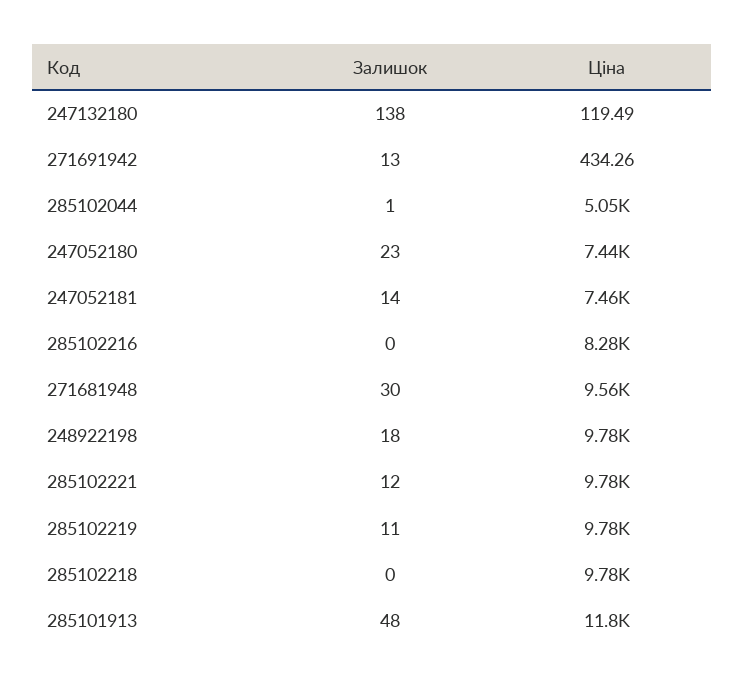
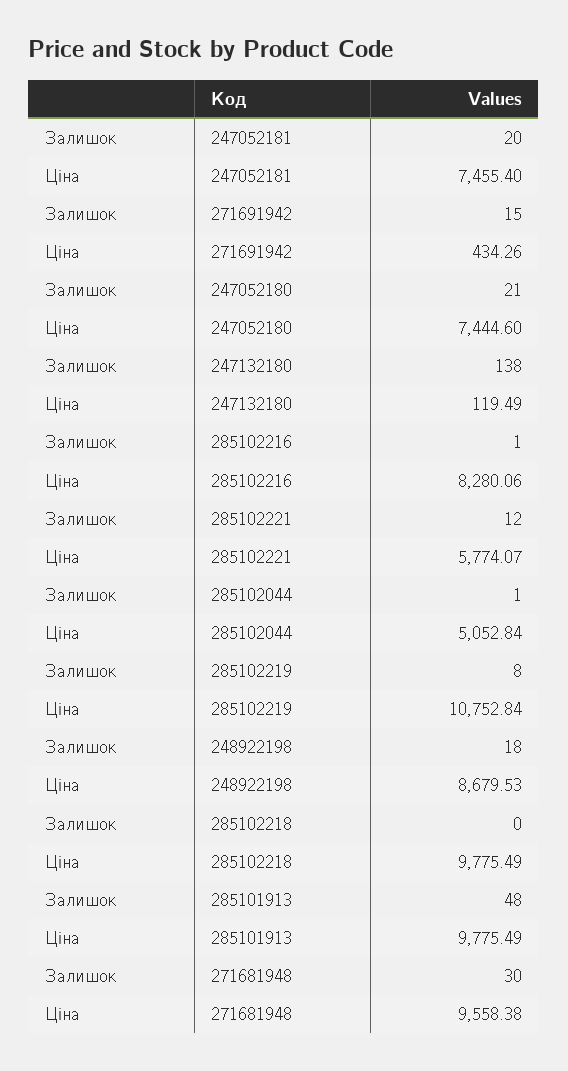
  {
    "Залишок": {
      "247132180": 138,
-     "271691942": 13,
+     "271691942": 15,
      "285102044": 1,
-     "247052180": 23,
+     "247052180": 21,
-     "247052181": 14,
+     "247052181": 20,
-     "285102216": 0,
+     "285102216": 1,
      "271681948": 30,
      "248922198": 18,
      "285102221": 12,
-     "285102219": 11,
+     "285102219": 8,
      "285102218": 0,
      "285101913": 48
    },
    "Ціна": {
      "247132180": 119.49,
      "271691942": 434.26,
      "285102044": 5052.84,
      "247052180": 7444.6,
      "247052181": 7455.4,
      "285102216": 8280.06,
      "271681948": 9558.38,
-     "248922198": 9780,
+     "248922198": 8679.53,
-     "285102221": 9780,
+     "285102221": 5774.07,
-     "285102219": 9780,
+     "285102219": 10752.84,
      "285102218": 9775.49,
-     "285101913": 11800
+     "285101913": 9775.49
    }
  }

